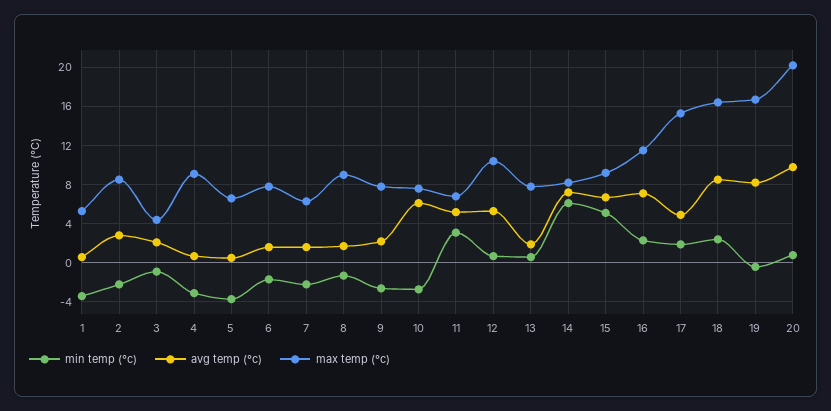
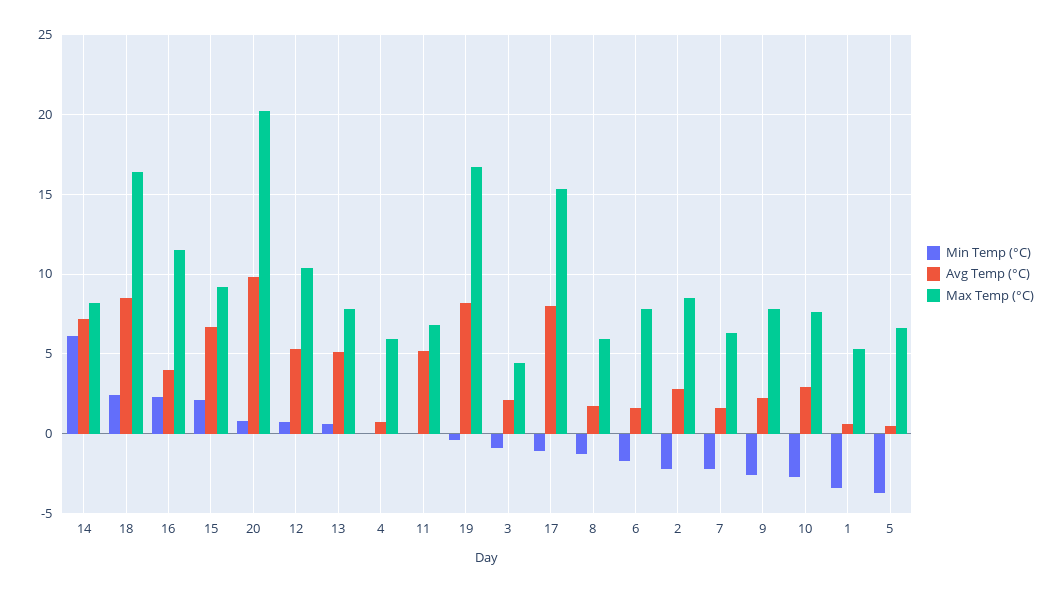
  {
    "min temp (°c)": {
      "1": -3.5,
      "2": -2,
      "3": -1,
-     "4": -3,
+     "4": 0,
      "5": -3.5,
      "6": -1.5,
      "7": -2,
      "8": -1.5,
      "9": -2.5,
      "10": -2.5,
-     "11": 3,
+     "11": 0,
      "12": 0.5,
      "13": 0.5,
      "14": 6,
-     "15": 5,
+     "15": 2,
      "16": 2.5,
-     "17": 2,
+     "17": -1,
      "18": 2.5,
      "19": -0.5,
      "20": 1
    },
    "avg temp (°c)": {
      "1": 0.5,
      "2": 3,
      "3": 2,
      "4": 0.5,
      "5": 0.5,
      "6": 1.5,
      "7": 1.5,
      "8": 1.5,
      "9": 2,
-     "10": 6,
+     "10": 3,
      "11": 5,
      "12": 5.5,
-     "13": 2,
+     "13": 5,
      "14": 7,
      "15": 6.5,
-     "16": 7,
+     "16": 4,
-     "17": 5,
+     "17": 8,
      "18": 8.5,
      "19": 8,
      "20": 10
    },
    "max temp (°c)": {
      "1": 5.5,
      "2": 8.5,
      "3": 4.5,
-     "4": 9,
+     "4": 6,
      "5": 6.5,
      "6": 8,
      "7": 6.5,
-     "8": 9,
+     "8": 6,
      "9": 8,
      "10": 7.5,
      "11": 7,
      "12": 10.5,
      "13": 8,
      "14": 8,
      "15": 9,
      "16": 11.5,
      "17": 15.5,
      "18": 16.5,
      "19": 16.5,
      "20": 20
    }
  }

